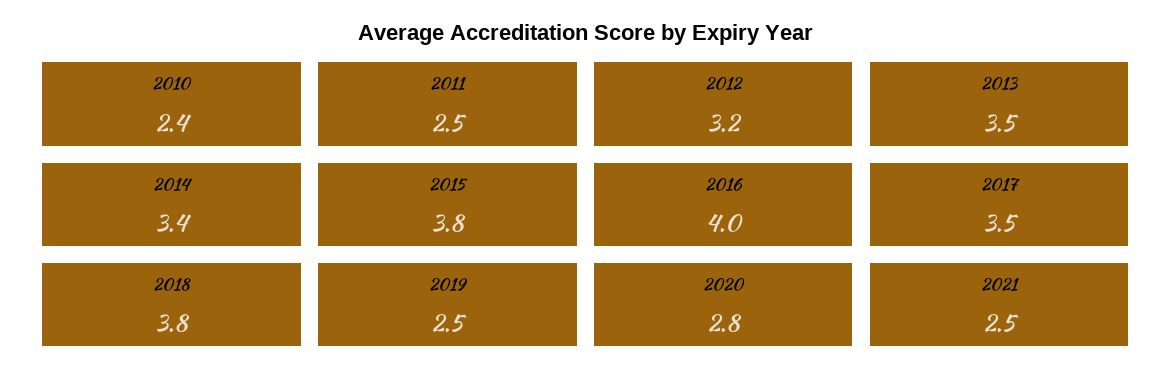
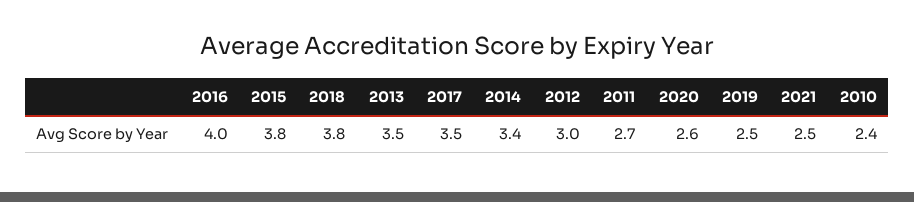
  {
    "2010": 2.4,
-   "2011": 2.5,
+   "2011": 2.7,
-   "2012": 3.2,
+   "2012": 3,
    "2013": 3.5,
    "2014": 3.4,
    "2015": 3.8,
    "2016": 4,
    "2017": 3.5,
    "2018": 3.8,
    "2019": 2.5,
-   "2020": 2.8,
+   "2020": 2.6,
    "2021": 2.5
  }

